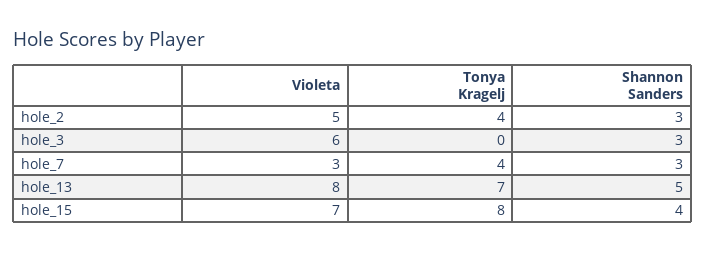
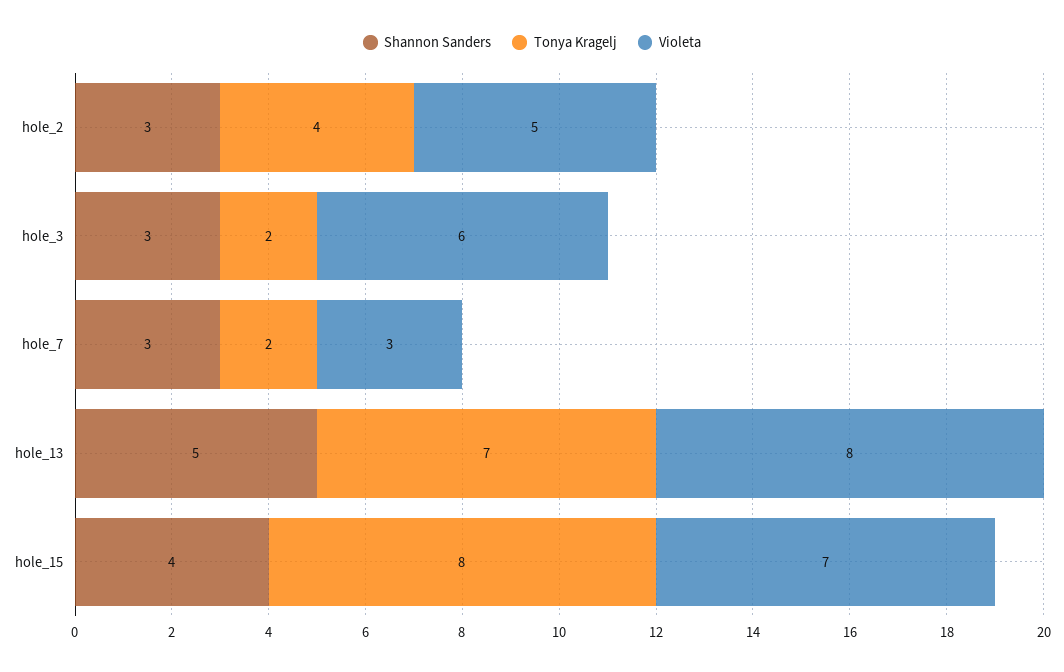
  {
    "Violeta": {
      "hole_2": 5,
      "hole_3": 6,
      "hole_7": 3,
      "hole_13": 8,
      "hole_15": 7
    },
    "Tonya Kragelj": {
      "hole_2": 4,
-     "hole_3": 0,
+     "hole_3": 2,
-     "hole_7": 4,
+     "hole_7": 2,
      "hole_13": 7,
      "hole_15": 8
    },
    "Shannon Sanders": {
      "hole_2": 3,
      "hole_3": 3,
      "hole_7": 3,
      "hole_13": 5,
      "hole_15": 4
    }
  }

